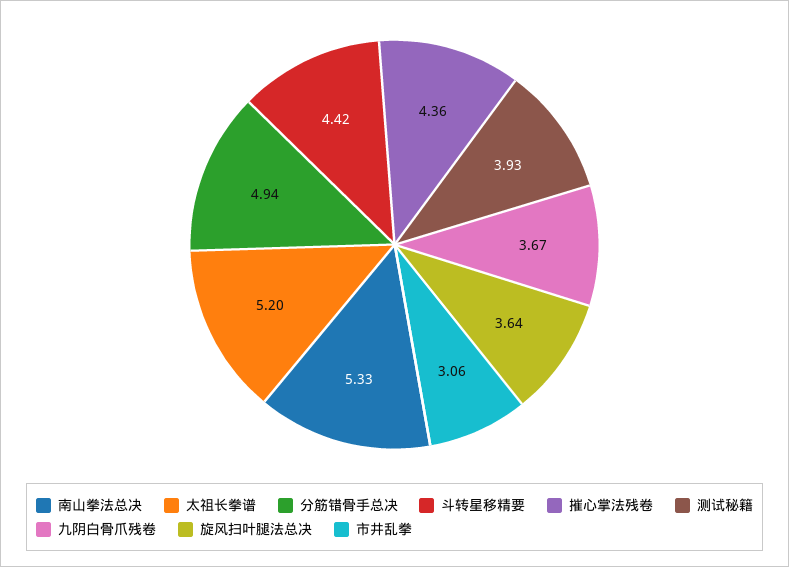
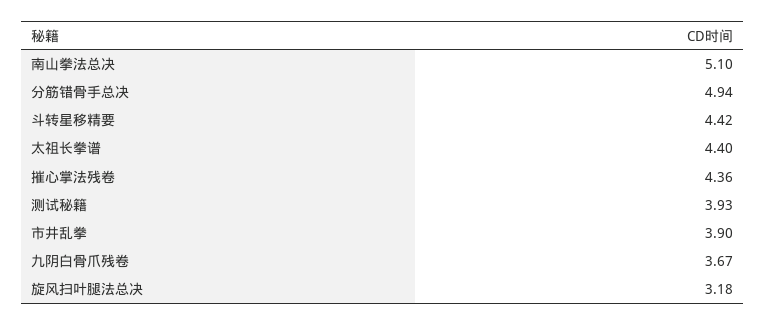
  {
-   "南山拳法总决": 5.33,
+   "南山拳法总决": 5.1,
-   "太祖长拳谱": 5.2,
+   "太祖长拳谱": 4.4,
    "分筋错骨手总决": 4.94,
    "斗转星移精要": 4.42,
    "摧心掌法残卷": 4.36,
    "测试秘籍": 3.93,
    "九阴白骨爪残卷": 3.67,
-   "旋风扫叶腿法总决": 3.64,
+   "旋风扫叶腿法总决": 3.18,
-   "市井乱拳": 3.06
+   "市井乱拳": 3.9
  }

